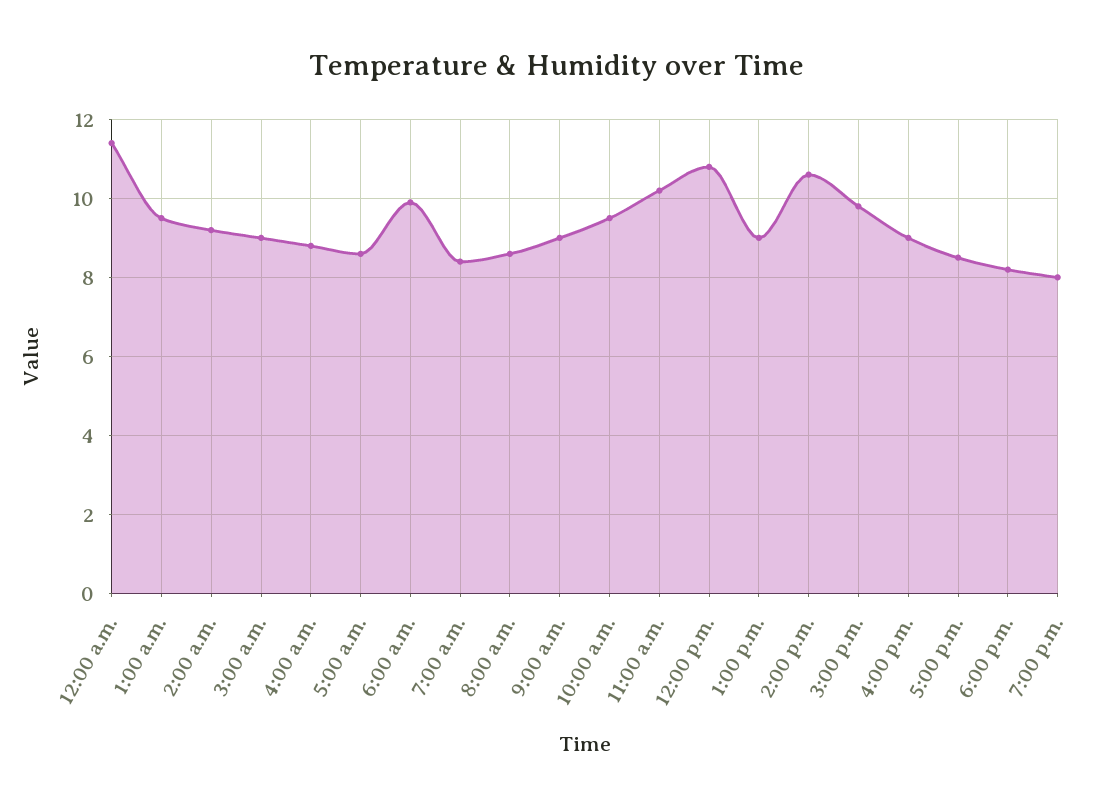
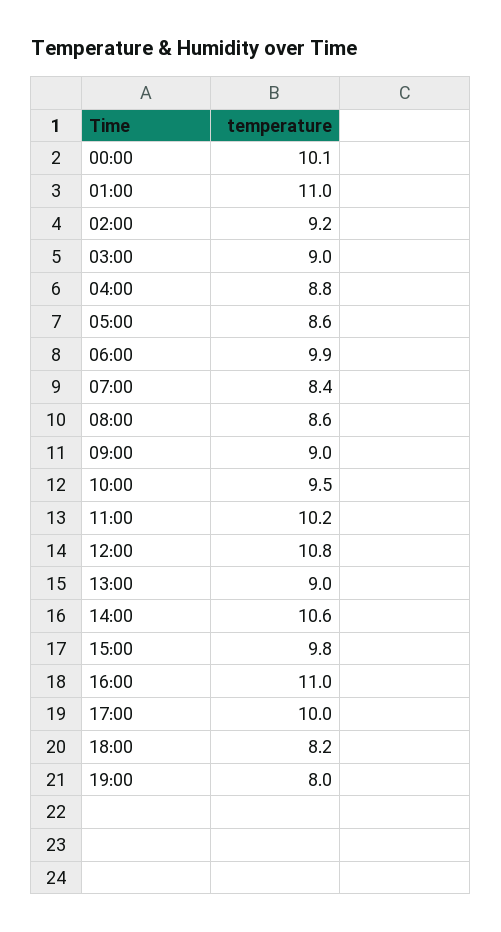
  {
-   "12:00 a.m.": 11.5,
+   "12:00 a.m.": 10.1,
-   "1:00 a.m.": 9.5,
+   "1:00 a.m.": 11,
    "2:00 a.m.": 9.2,
    "3:00 a.m.": 9,
    "4:00 a.m.": 8.8,
    "5:00 a.m.": 8.6,
    "6:00 a.m.": 9.9,
    "7:00 a.m.": 8.4,
    "8:00 a.m.": 8.6,
    "9:00 a.m.": 9,
    "10:00 a.m.": 9.5,
    "11:00 a.m.": 10.2,
    "12:00 p.m.": 10.8,
    "1:00 p.m.": 9,
    "2:00 p.m.": 10.6,
    "3:00 p.m.": 9.8,
-   "4:00 p.m.": 9,
+   "4:00 p.m.": 11,
-   "5:00 p.m.": 8.5,
+   "5:00 p.m.": 10,
    "6:00 p.m.": 8.2,
    "7:00 p.m.": 8
  }

